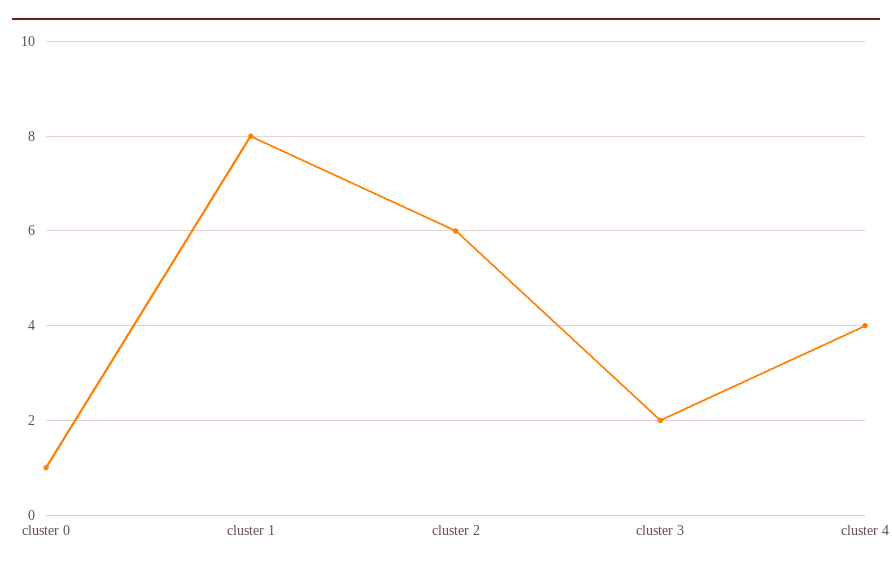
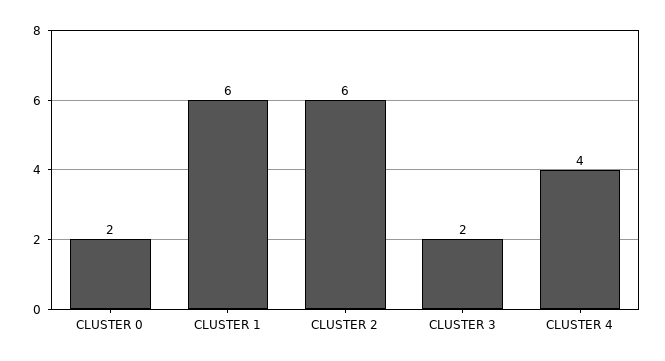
  {
-   "cluster 0": 1,
+   "cluster 0": 2,
-   "cluster 1": 8,
+   "cluster 1": 6,
    "cluster 2": 6,
    "cluster 3": 2,
    "cluster 4": 4
  }

